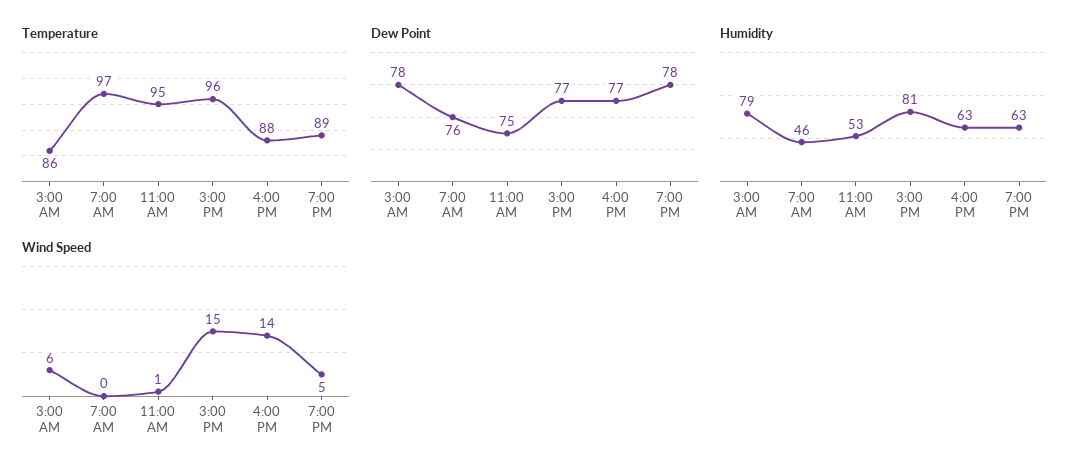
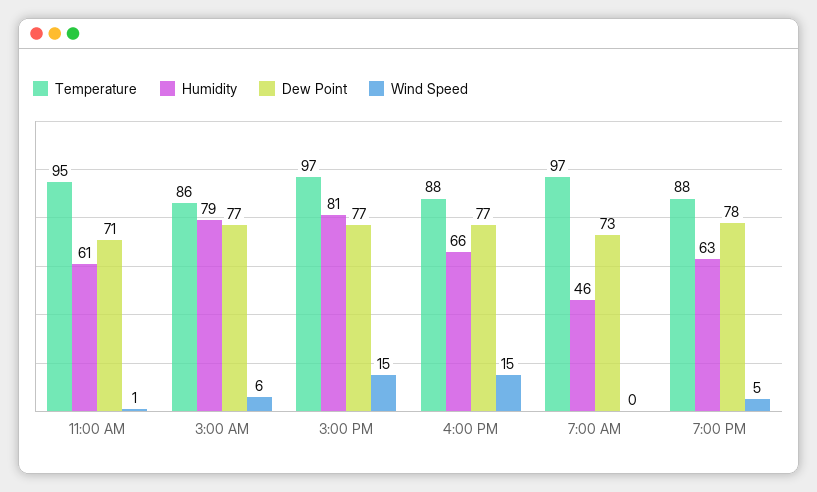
  {
    "Temperature": {
      "3:00 AM": 86,
      "7:00 AM": 97,
      "11:00 AM": 95,
-     "3:00 PM": 96,
+     "3:00 PM": 97,
      "4:00 PM": 88,
-     "7:00 PM": 89
+     "7:00 PM": 88
    },
    "Dew Point": {
-     "3:00 AM": 78,
+     "3:00 AM": 77,
-     "7:00 AM": 76,
+     "7:00 AM": 73,
-     "11:00 AM": 75,
+     "11:00 AM": 71,
      "3:00 PM": 77,
      "4:00 PM": 77,
      "7:00 PM": 78
    },
    "Humidity": {
      "3:00 AM": 79,
      "7:00 AM": 46,
-     "11:00 AM": 53,
+     "11:00 AM": 61,
      "3:00 PM": 81,
-     "4:00 PM": 63,
+     "4:00 PM": 66,
      "7:00 PM": 63
    },
    "Wind Speed": {
      "3:00 AM": 6,
      "7:00 AM": 0,
      "11:00 AM": 1,
      "3:00 PM": 15,
-     "4:00 PM": 14,
+     "4:00 PM": 15,
      "7:00 PM": 5
    }
  }

